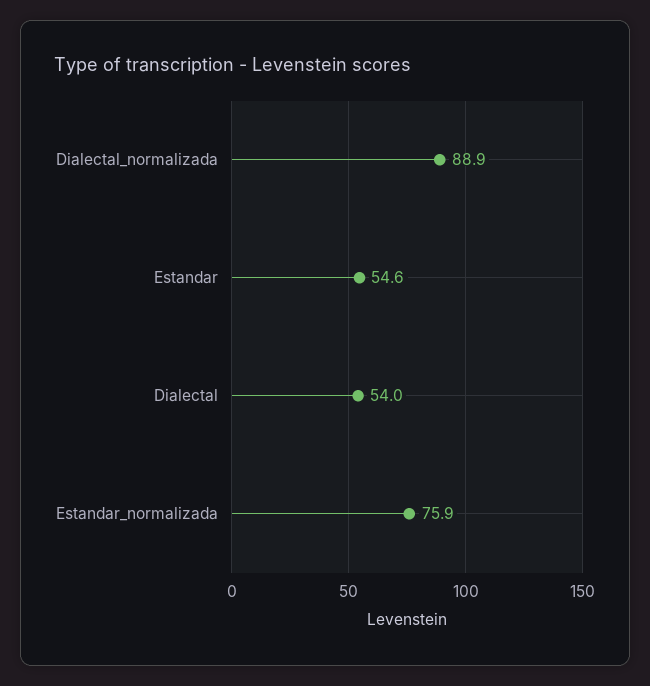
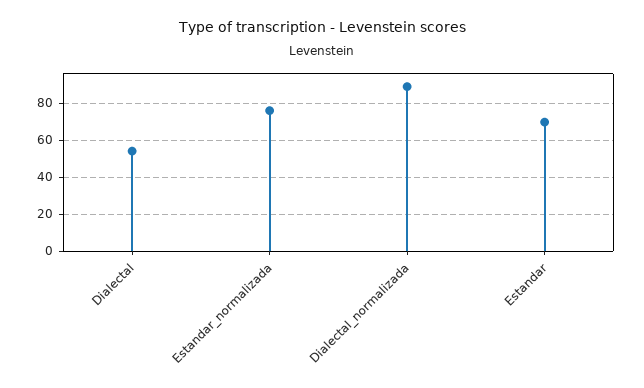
  {
    "Dialectal_normalizada": 88.9,
-   "Estandar": 54.6,
+   "Estandar": 70,
    "Dialectal": 54,
    "Estandar_normalizada": 75.9
  }

